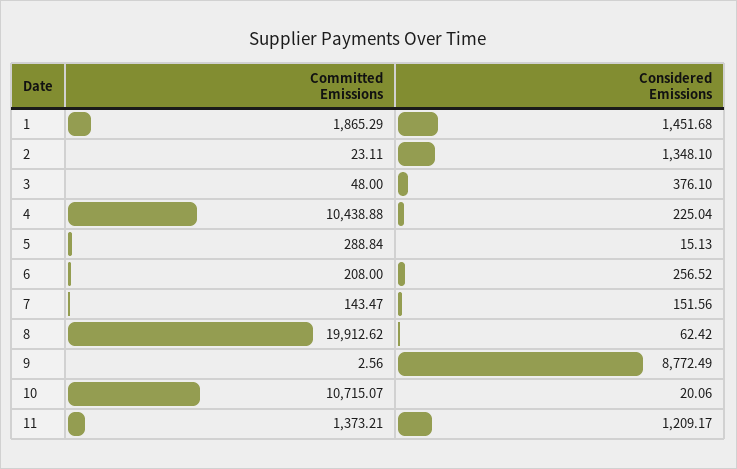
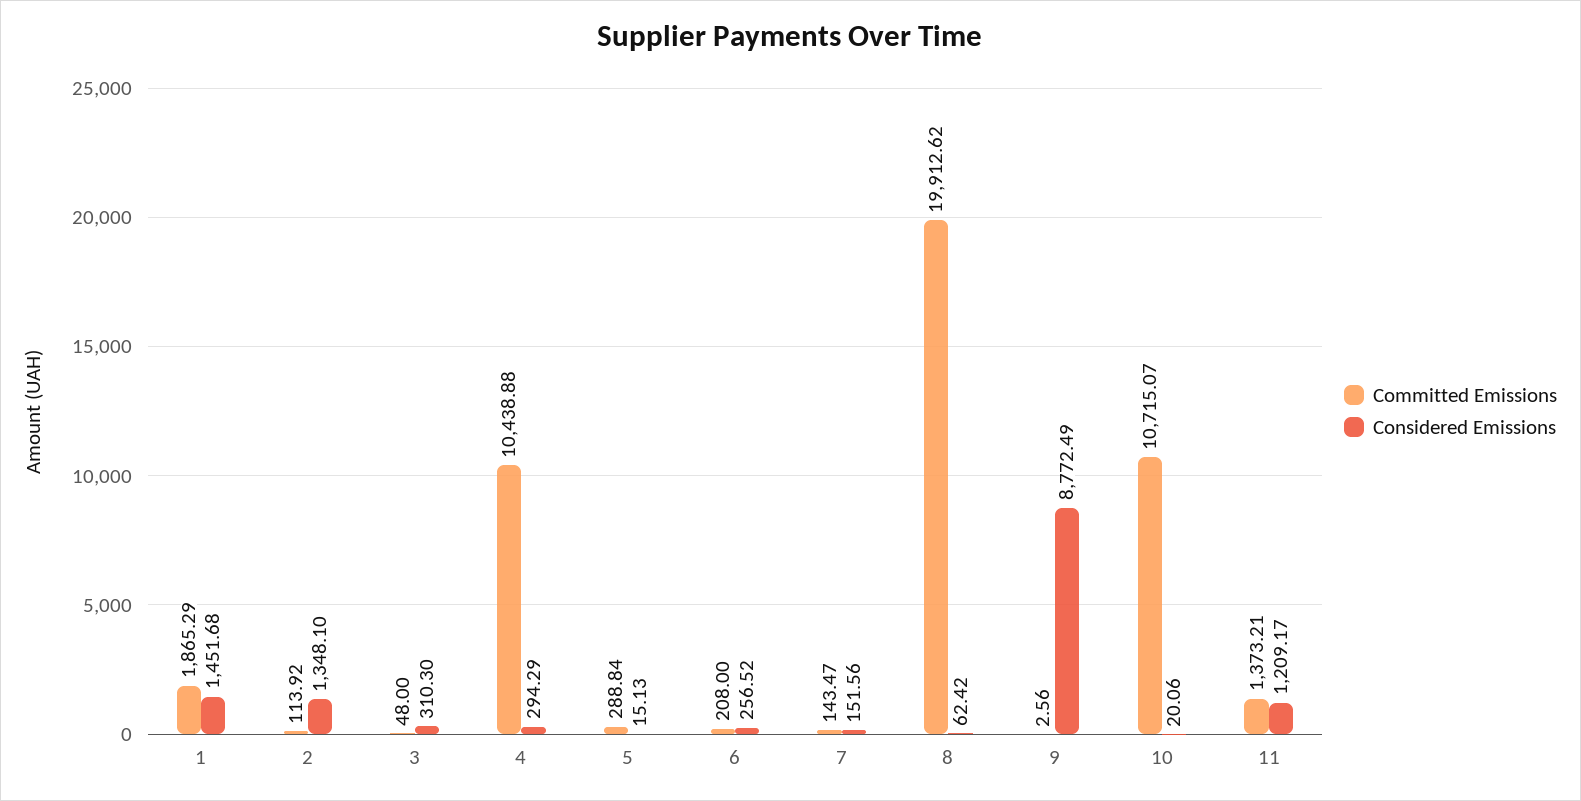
  {
    "Committed Emissions": {
      "1": 1865.29,
-     "2": 23.11,
+     "2": 113.92,
      "3": 48,
      "4": 10438.88,
      "5": 288.84,
      "6": 208,
      "7": 143.47,
      "8": 19912.62,
      "9": 2.56,
      "10": 10715.07,
      "11": 1373.21
    },
    "Considered Emissions": {
      "1": 1451.68,
      "2": 1348.1,
-     "3": 376.1,
+     "3": 310.3,
-     "4": 225.04,
+     "4": 294.29,
      "5": 15.13,
      "6": 256.52,
      "7": 151.56,
      "8": 62.42,
      "9": 8772.49,
      "10": 20.06,
      "11": 1209.17
    }
  }

